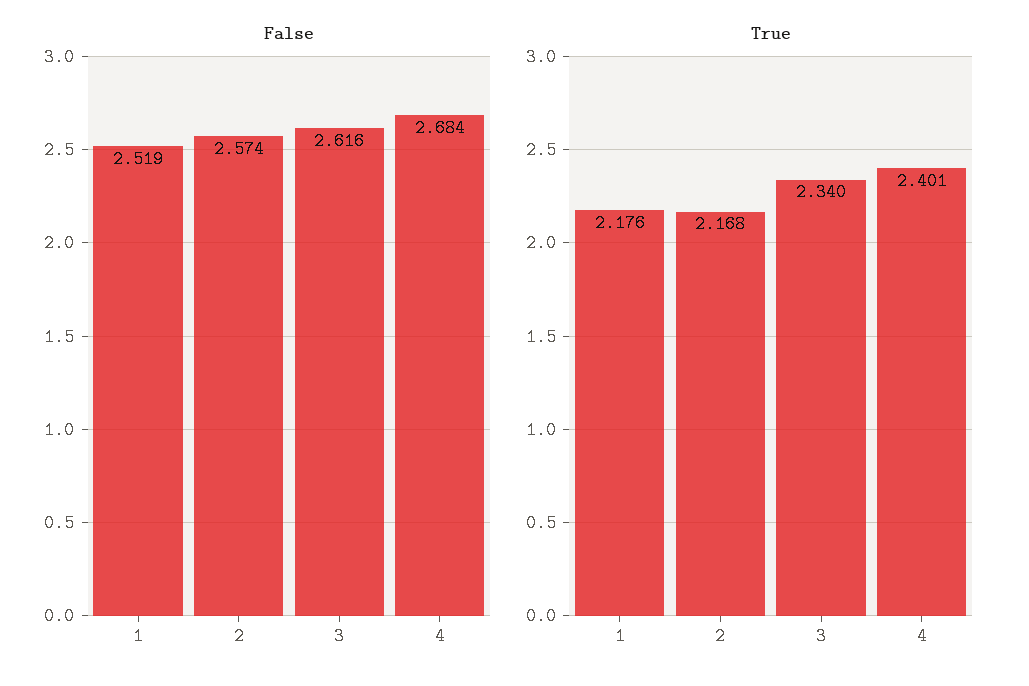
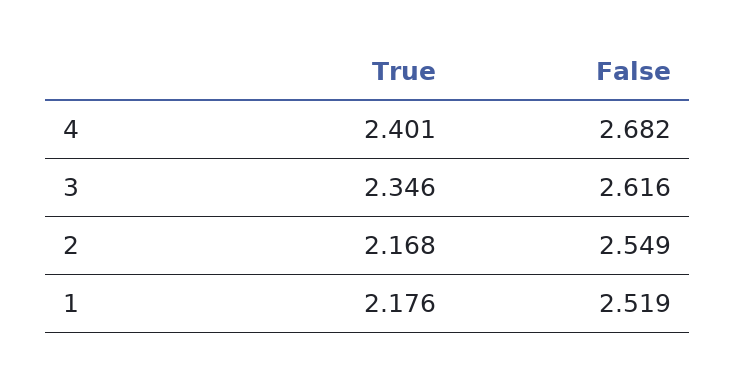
  {
    "False": {
      "1": 2.519,
-     "2": 2.574,
+     "2": 2.549,
      "3": 2.616,
-     "4": 2.684
+     "4": 2.682
    },
    "True": {
      "1": 2.176,
      "2": 2.168,
-     "3": 2.34,
+     "3": 2.346,
      "4": 2.401
    }
  }

